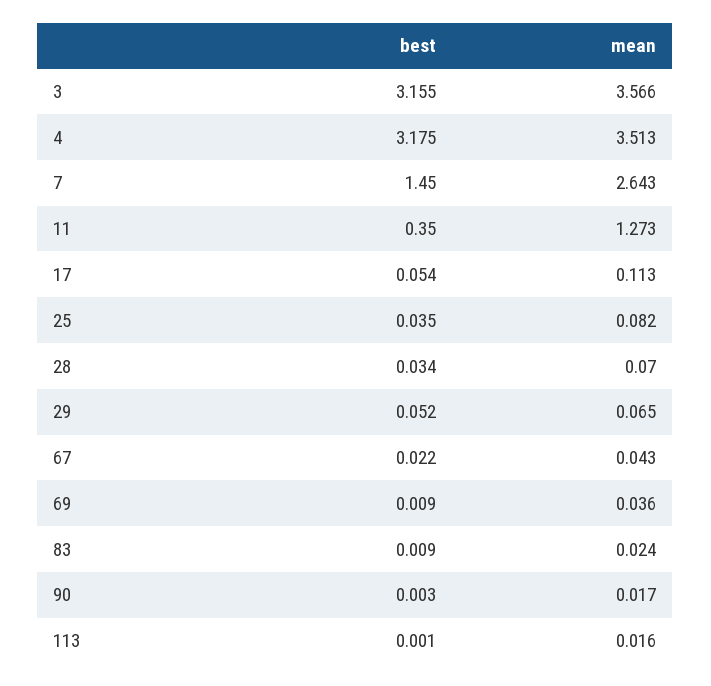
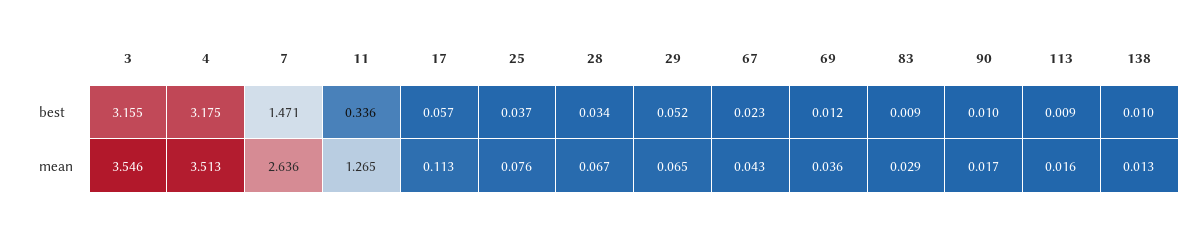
  {
    "best": {
      "3": 3.155,
      "4": 3.175,
-     "7": 1.45,
+     "7": 1.471,
-     "11": 0.35,
+     "11": 0.336,
-     "17": 0.054,
+     "17": 0.057,
-     "25": 0.035,
+     "25": 0.037,
      "28": 0.034,
      "29": 0.052,
-     "67": 0.022,
+     "67": 0.023,
-     "69": 0.009,
+     "69": 0.012,
      "83": 0.009,
-     "90": 0.003,
+     "90": 0.01,
-     "113": 0.001
+     "113": 0.009,
+     "138": 0.01
    },
    "mean": {
-     "3": 3.566,
+     "3": 3.546,
      "4": 3.513,
-     "7": 2.643,
+     "7": 2.636,
-     "11": 1.273,
+     "11": 1.265,
      "17": 0.113,
-     "25": 0.082,
+     "25": 0.076,
-     "28": 0.07,
+     "28": 0.067,
      "29": 0.065,
      "67": 0.043,
      "69": 0.036,
-     "83": 0.024,
+     "83": 0.029,
      "90": 0.017,
-     "113": 0.016
+     "113": 0.016,
+     "138": 0.013
    }
  }

